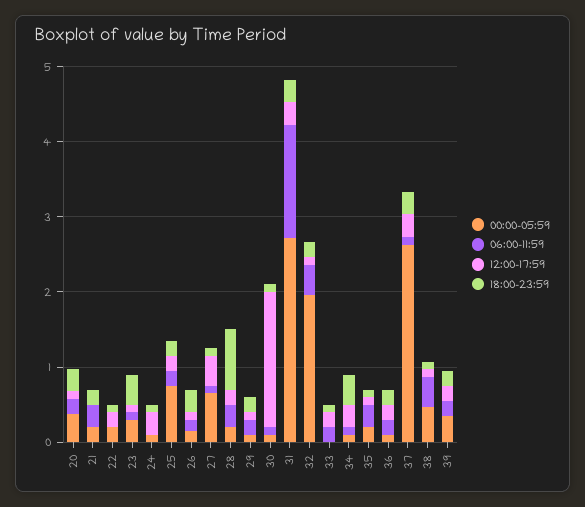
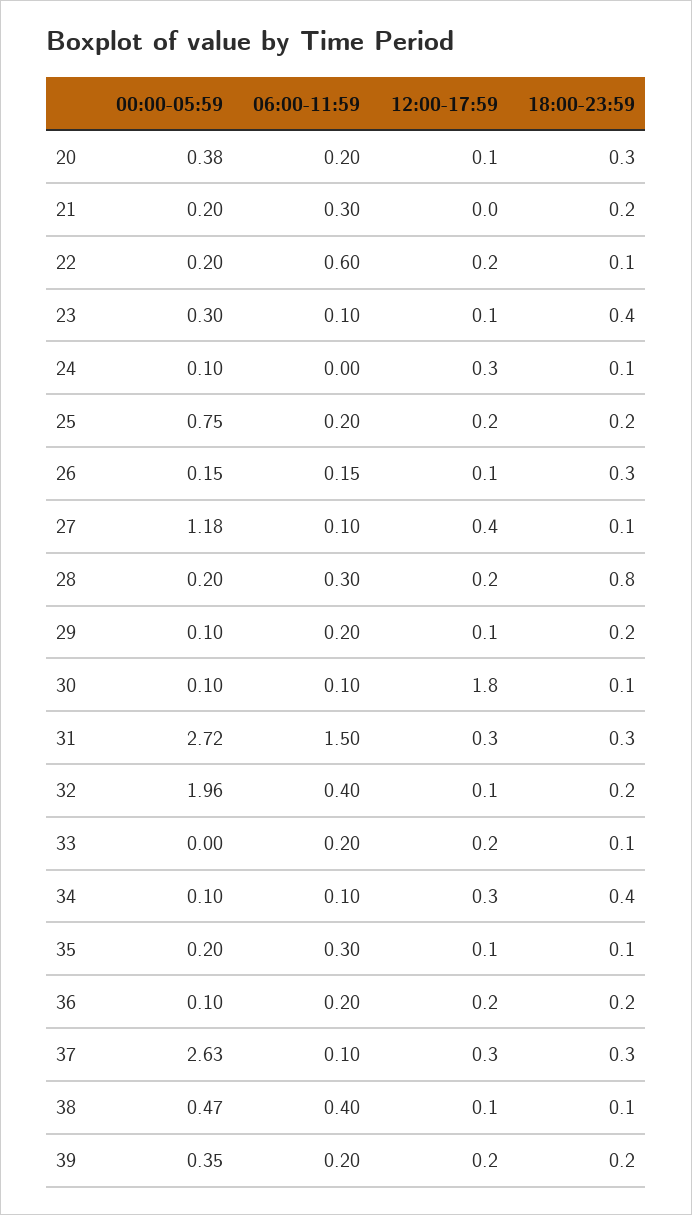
  {
    "00:00-05:59": {
      "20": 0.38,
      "21": 0.2,
      "22": 0.2,
      "23": 0.3,
      "24": 0.1,
      "25": 0.75,
      "26": 0.15,
-     "27": 0.6,
+     "27": 1.18,
      "28": 0.2,
      "29": 0.1,
      "30": 0.1,
      "31": 2.72,
      "32": 1.96,
      "33": 0,
      "34": 0.1,
      "35": 0.2,
      "36": 0.1,
      "37": 2.63,
      "38": 0.47,
      "39": 0.35
    },
    "06:00-11:59": {
      "20": 0.2,
      "21": 0.3,
-     "22": 0,
+     "22": 0.6,
      "23": 0.1,
      "24": 0,
      "25": 0.2,
      "26": 0.15,
      "27": 0.1,
      "28": 0.3,
      "29": 0.2,
      "30": 0.1,
      "31": 1.5,
      "32": 0.4,
      "33": 0.2,
      "34": 0.1,
      "35": 0.3,
      "36": 0.2,
      "37": 0.1,
      "38": 0.4,
      "39": 0.2
    },
    "12:00-17:59": {
      "20": 0.1,
      "21": 0,
      "22": 0.2,
      "23": 0.1,
      "24": 0.3,
      "25": 0.2,
      "26": 0.1,
      "27": 0.4,
      "28": 0.2,
      "29": 0.1,
      "30": 1.8,
      "31": 0.3,
      "32": 0.1,
      "33": 0.2,
      "34": 0.3,
      "35": 0.1,
      "36": 0.2,
      "37": 0.3,
      "38": 0.1,
      "39": 0.2
    },
    "18:00-23:59": {
      "20": 0.3,
      "21": 0.2,
      "22": 0.1,
      "23": 0.4,
      "24": 0.1,
      "25": 0.2,
      "26": 0.3,
      "27": 0.1,
      "28": 0.8,
      "29": 0.2,
      "30": 0.1,
      "31": 0.3,
      "32": 0.2,
      "33": 0.1,
      "34": 0.4,
      "35": 0.1,
      "36": 0.2,
      "37": 0.3,
      "38": 0.1,
      "39": 0.2
    }
  }

